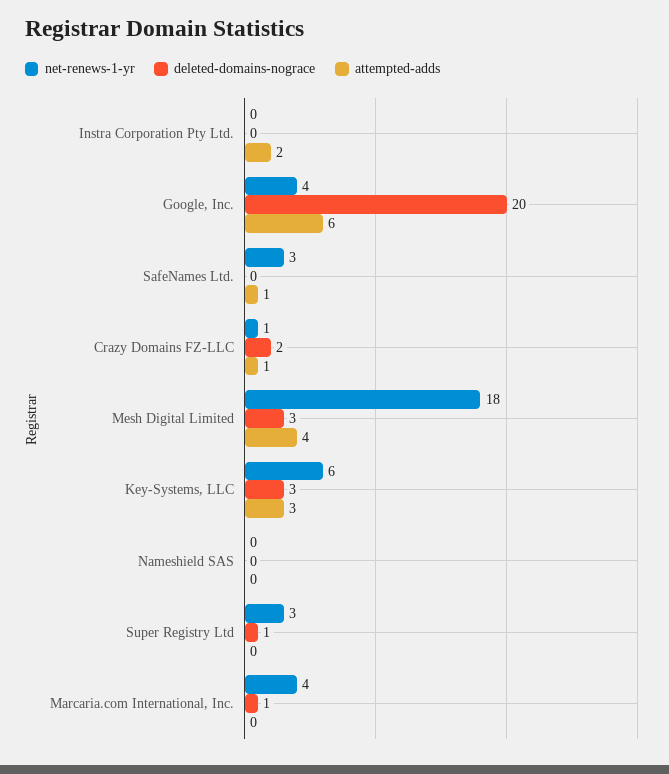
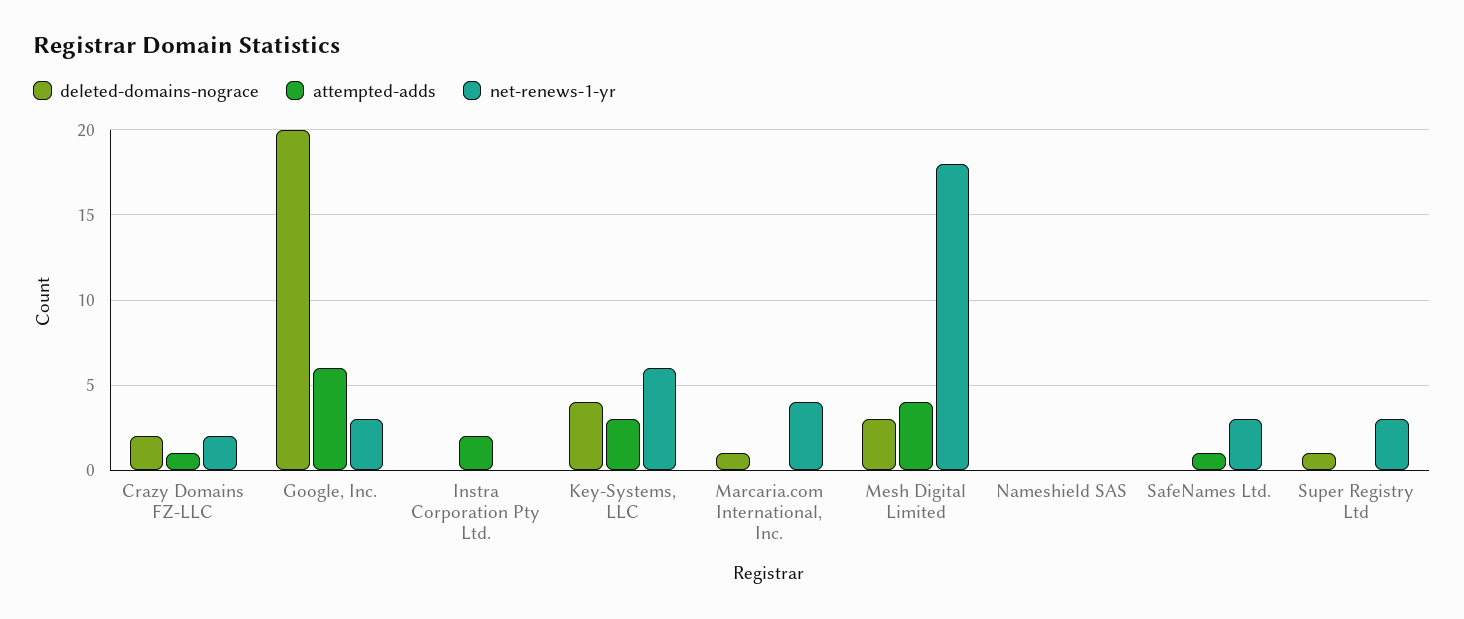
  {
    "net-renews-1-yr": {
      "Instra Corporation Pty Ltd.": 0,
-     "Google, Inc.": 4,
+     "Google, Inc.": 3,
      "SafeNames Ltd.": 3,
-     "Crazy Domains FZ-LLC": 1,
+     "Crazy Domains FZ-LLC": 2,
      "Mesh Digital Limited": 18,
      "Key-Systems, LLC": 6,
      "Nameshield SAS": 0,
      "Super Registry Ltd": 3,
      "Marcaria.com International, Inc.": 4
    },
    "deleted-domains-nograce": {
      "Instra Corporation Pty Ltd.": 0,
      "Google, Inc.": 20,
      "SafeNames Ltd.": 0,
      "Crazy Domains FZ-LLC": 2,
      "Mesh Digital Limited": 3,
-     "Key-Systems, LLC": 3,
+     "Key-Systems, LLC": 4,
      "Nameshield SAS": 0,
      "Super Registry Ltd": 1,
      "Marcaria.com International, Inc.": 1
    },
    "attempted-adds": {
      "Instra Corporation Pty Ltd.": 2,
      "Google, Inc.": 6,
      "SafeNames Ltd.": 1,
      "Crazy Domains FZ-LLC": 1,
      "Mesh Digital Limited": 4,
      "Key-Systems, LLC": 3,
      "Nameshield SAS": 0,
      "Super Registry Ltd": 0,
      "Marcaria.com International, Inc.": 0
    }
  }

